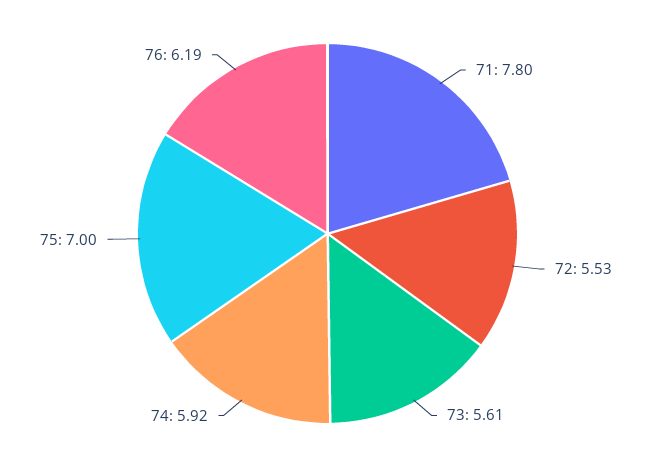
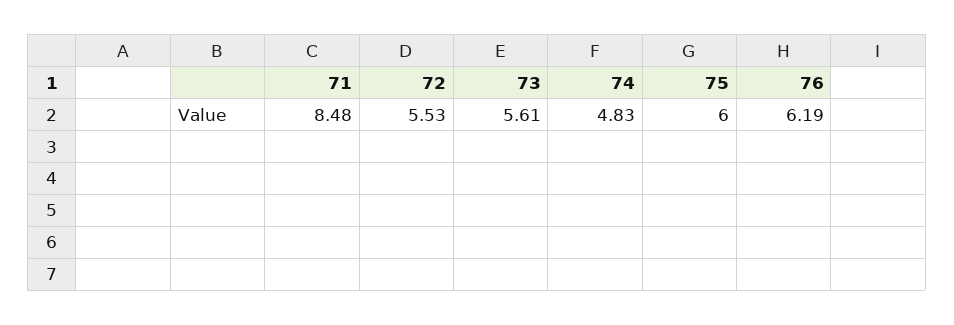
  {
-   "71": 7.8,
+   "71": 8.48,
    "72": 5.53,
    "73": 5.61,
-   "74": 5.92,
+   "74": 4.83,
-   "75": 7,
+   "75": 6,
    "76": 6.19
  }

